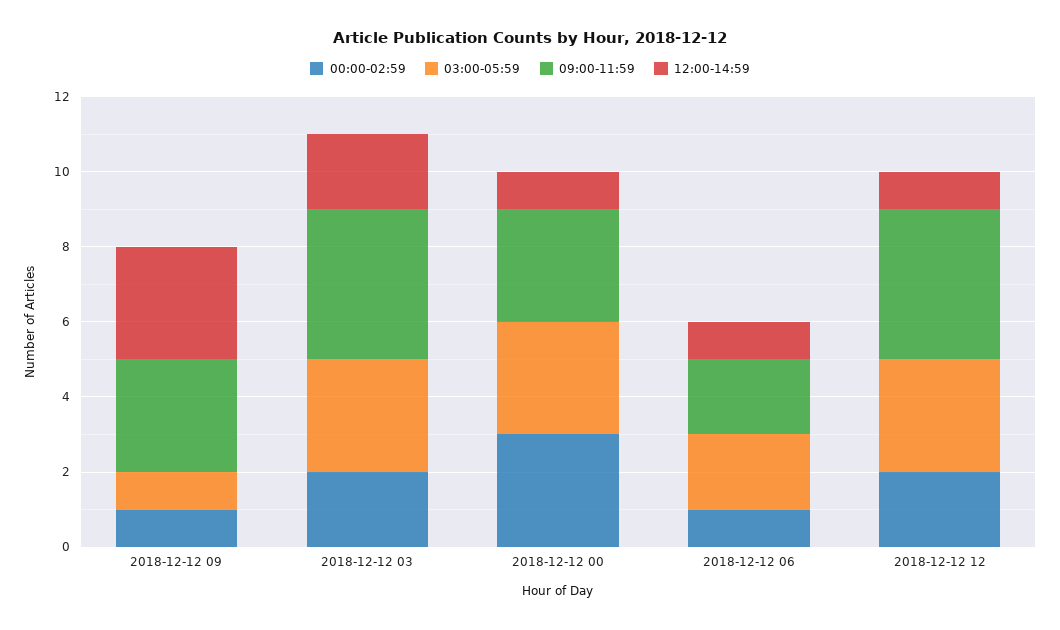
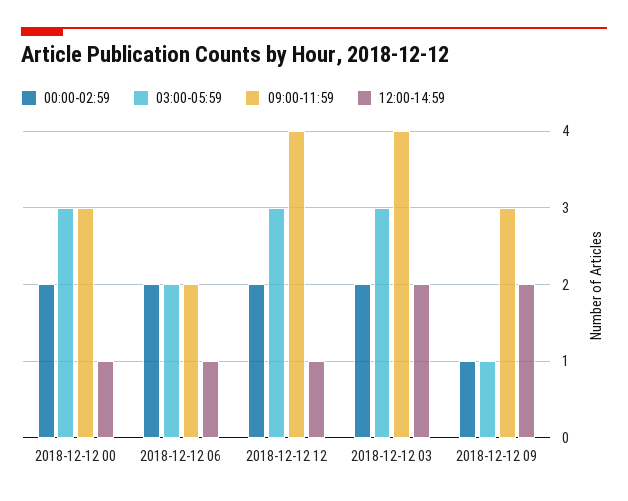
  {
    "00:00-02:59": {
      "2018-12-12 09": 1,
      "2018-12-12 03": 2,
-     "2018-12-12 00": 3,
+     "2018-12-12 00": 2,
-     "2018-12-12 06": 1,
+     "2018-12-12 06": 2,
      "2018-12-12 12": 2
    },
    "03:00-05:59": {
      "2018-12-12 09": 1,
      "2018-12-12 03": 3,
      "2018-12-12 00": 3,
      "2018-12-12 06": 2,
      "2018-12-12 12": 3
    },
    "09:00-11:59": {
      "2018-12-12 09": 3,
      "2018-12-12 03": 4,
      "2018-12-12 00": 3,
      "2018-12-12 06": 2,
      "2018-12-12 12": 4
    },
    "12:00-14:59": {
-     "2018-12-12 09": 3,
+     "2018-12-12 09": 2,
      "2018-12-12 03": 2,
      "2018-12-12 00": 1,
      "2018-12-12 06": 1,
      "2018-12-12 12": 1
    }
  }

